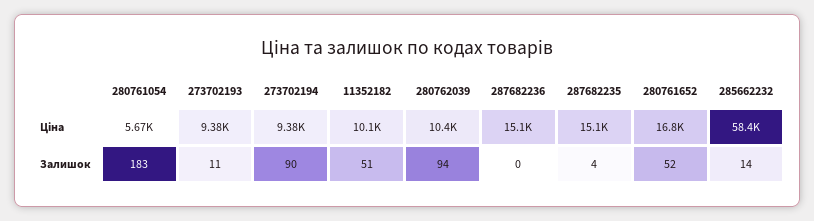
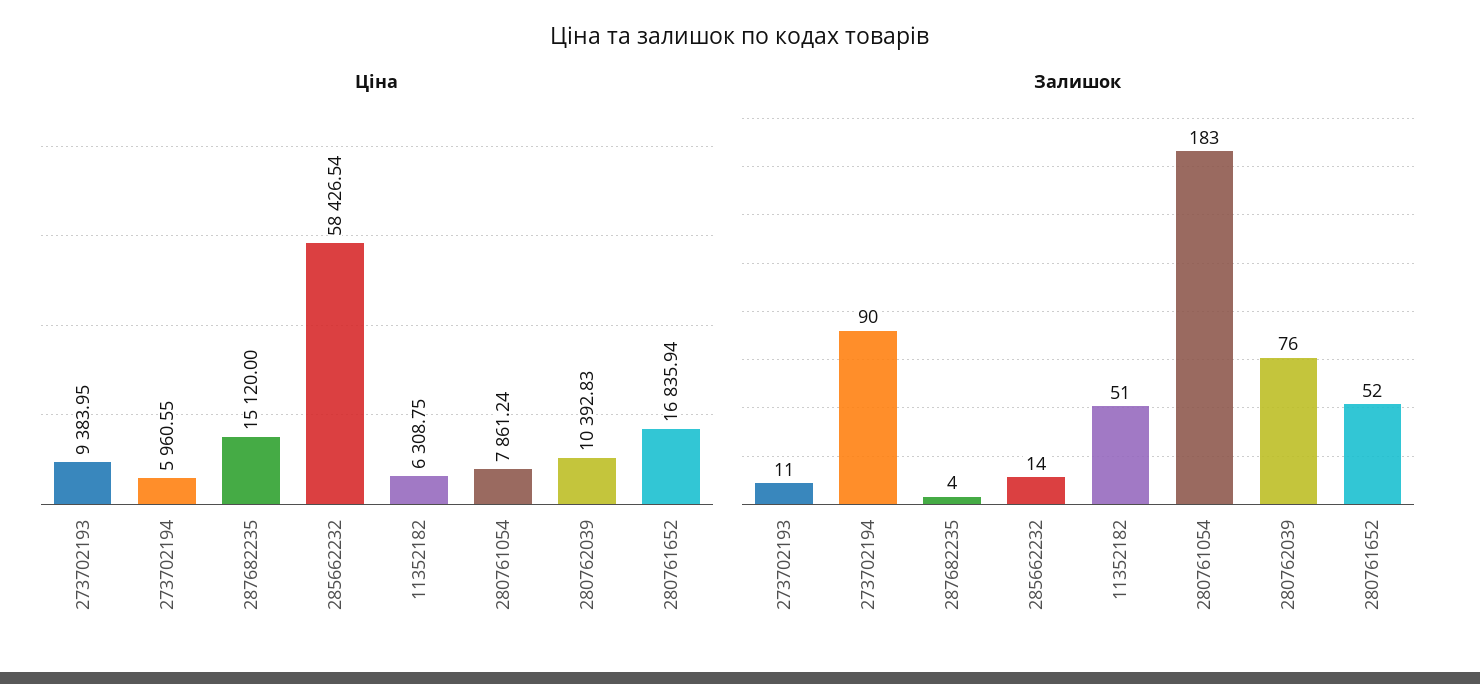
  {
    "Ціна": {
-     "280761054": 5670,
+     "280761054": 7861.24,
      "273702193": 9383.95,
-     "273702194": 9380,
+     "273702194": 5960.55,
-     "11352182": 10100,
+     "11352182": 6308.75,
      "280762039": 10392.83,
-     "287682236": 15100,
      "287682235": 15120,
      "280761652": 16835.94,
      "285662232": 58426.54
    },
    "Залишок": {
      "280761054": 183,
      "273702193": 11,
      "273702194": 90,
      "11352182": 51,
-     "280762039": 94,
+     "280762039": 76,
-     "287682236": 0,
      "287682235": 4,
      "280761652": 52,
      "285662232": 14
    }
  }

